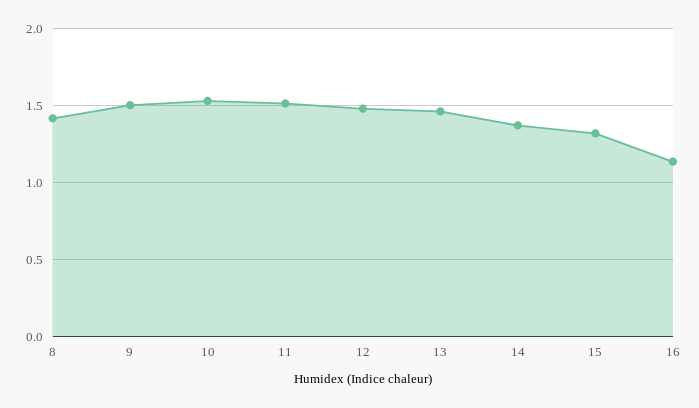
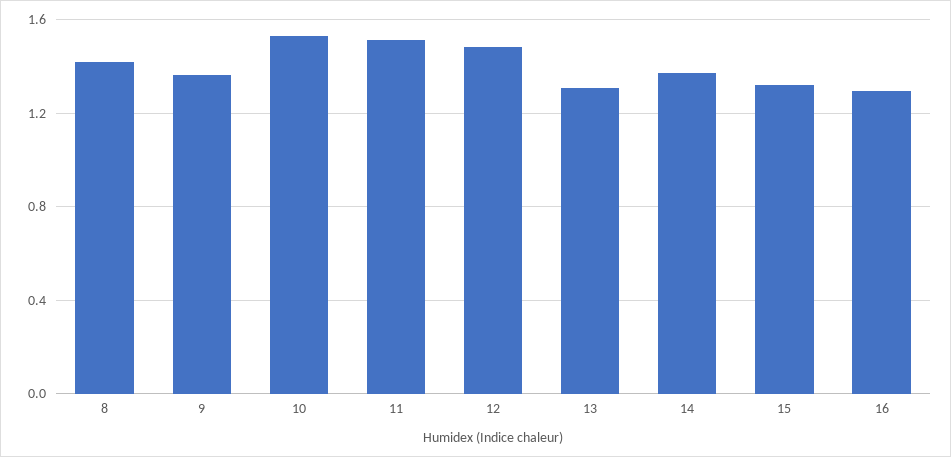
  {
    "8": 1.4,
-   "9": 1.5,
+   "9": 1.35,
    "10": 1.55,
    "11": 1.5,
    "12": 1.5,
-   "13": 1.45,
+   "13": 1.3,
    "14": 1.35,
    "15": 1.3,
-   "16": 1.15
+   "16": 1.3
  }

